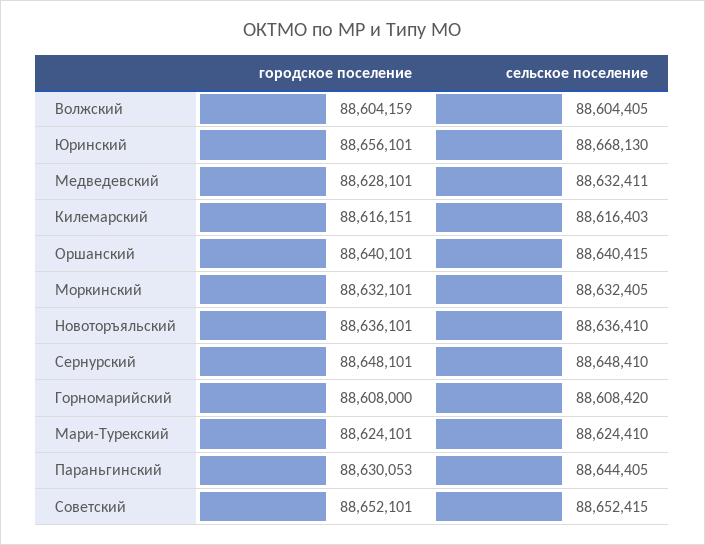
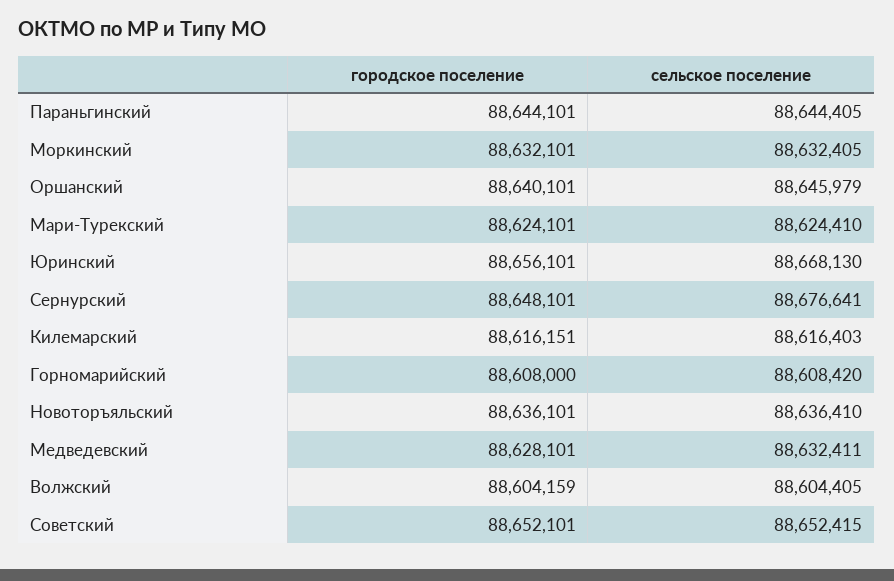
  {
    "городское поселение": {
      "Волжский": 88604159,
      "Юринский": 88656101,
      "Медведевский": 88628101,
      "Килемарский": 88616151,
      "Оршанский": 88640101,
      "Моркинский": 88632101,
      "Новоторъяльский": 88636101,
      "Сернурский": 88648101,
      "Горномарийский": 88608000,
      "Мари-Турекский": 88624101,
-     "Параньгинский": 88630053,
+     "Параньгинский": 88644101,
      "Советский": 88652101
    },
    "сельское поселение": {
      "Волжский": 88604405,
      "Юринский": 88668130,
      "Медведевский": 88632411,
      "Килемарский": 88616403,
-     "Оршанский": 88640415,
+     "Оршанский": 88645979,
      "Моркинский": 88632405,
      "Новоторъяльский": 88636410,
-     "Сернурский": 88648410,
+     "Сернурский": 88676641,
      "Горномарийский": 88608420,
      "Мари-Турекский": 88624410,
      "Параньгинский": 88644405,
      "Советский": 88652415
    }
  }

